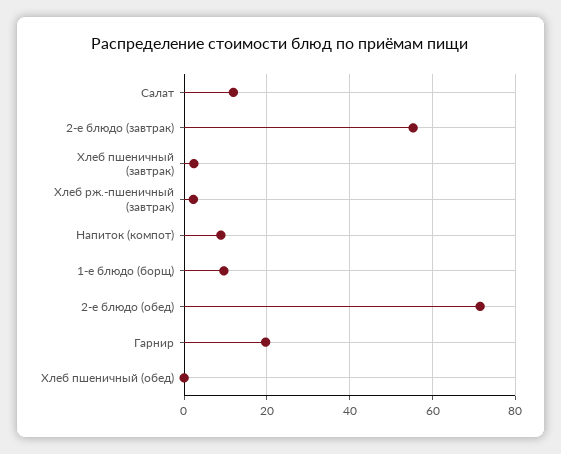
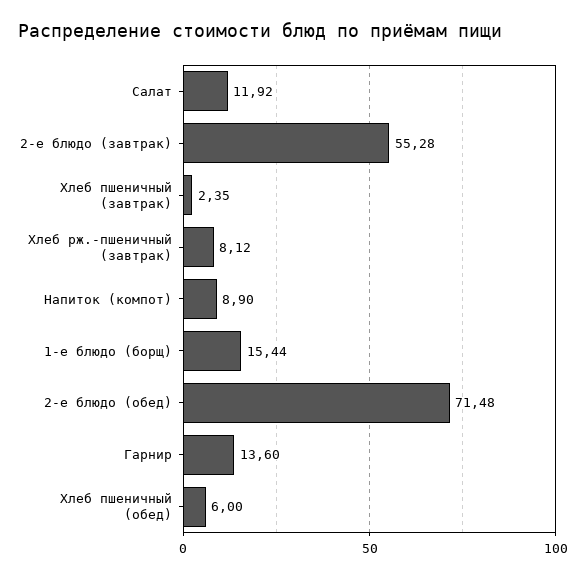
  {
    "Салат": 11.92,
    "2-е блюдо (завтрак)": 55.28,
    "Хлеб пшеничный (завтрак)": 2.35,
-   "Хлеб рж.-пшеничный (завтрак)": 2,
+   "Хлеб рж.-пшеничный (завтрак)": 8.12,
    "Напиток (компот)": 8.9,
-   "1-е блюдо (борщ)": 10,
+   "1-е блюдо (борщ)": 15.44,
    "2-е блюдо (обед)": 71.48,
-   "Гарнир": 20,
+   "Гарнир": 13.6,
-   "Хлеб пшеничный (обед)": 0
+   "Хлеб пшеничный (обед)": 6
  }

